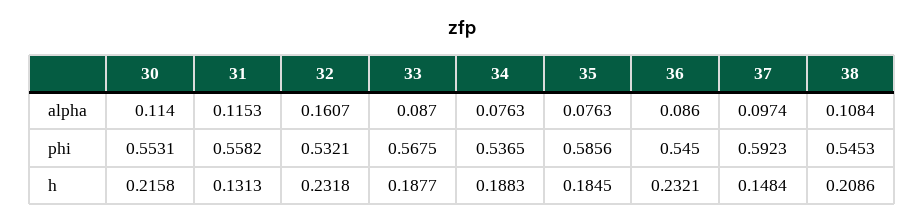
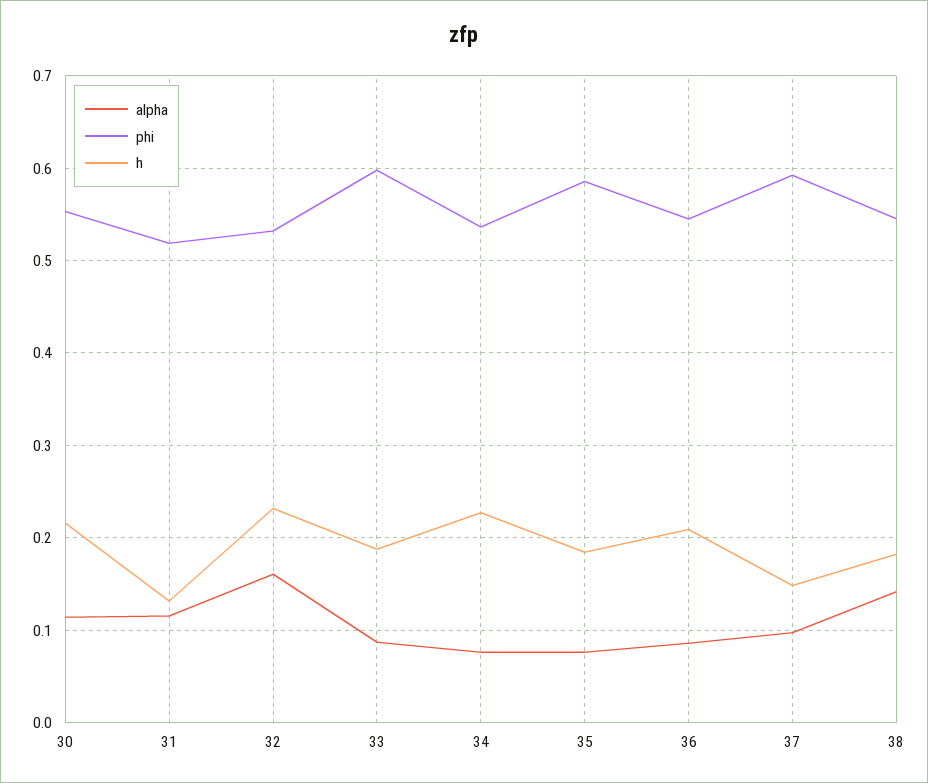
  {
    "alpha": {
      "30": 0.114,
      "31": 0.1153,
      "32": 0.1607,
      "33": 0.087,
      "34": 0.0763,
      "35": 0.0763,
      "36": 0.086,
      "37": 0.0974,
-     "38": 0.1084
+     "38": 0.14
    },
    "phi": {
      "30": 0.5531,
-     "31": 0.5582,
+     "31": 0.52,
      "32": 0.5321,
-     "33": 0.5675,
+     "33": 0.6,
      "34": 0.5365,
      "35": 0.5856,
      "36": 0.545,
      "37": 0.5923,
      "38": 0.5453
    },
    "h": {
      "30": 0.2158,
      "31": 0.1313,
      "32": 0.2318,
      "33": 0.1877,
-     "34": 0.1883,
+     "34": 0.23,
      "35": 0.1845,
-     "36": 0.2321,
+     "36": 0.21,
      "37": 0.1484,
-     "38": 0.2086
+     "38": 0.18
    }
  }

